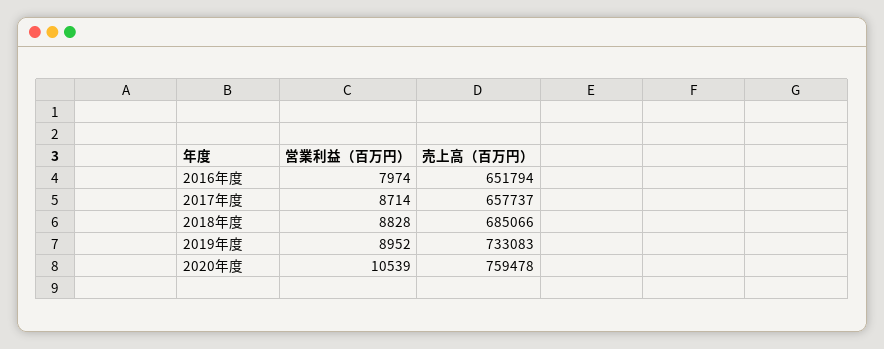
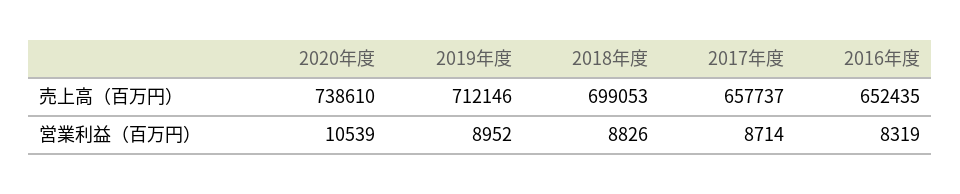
  {
    "営業利益（百万円）": {
-     "2016年度": 7974,
+     "2016年度": 8319,
      "2017年度": 8714,
-     "2018年度": 8828,
+     "2018年度": 8826,
      "2019年度": 8952,
      "2020年度": 10539
    },
    "売上高（百万円）": {
-     "2016年度": 651794,
+     "2016年度": 652435,
      "2017年度": 657737,
-     "2018年度": 685066,
+     "2018年度": 699053,
-     "2019年度": 733083,
+     "2019年度": 712146,
-     "2020年度": 759478
+     "2020年度": 738610
    }
  }

